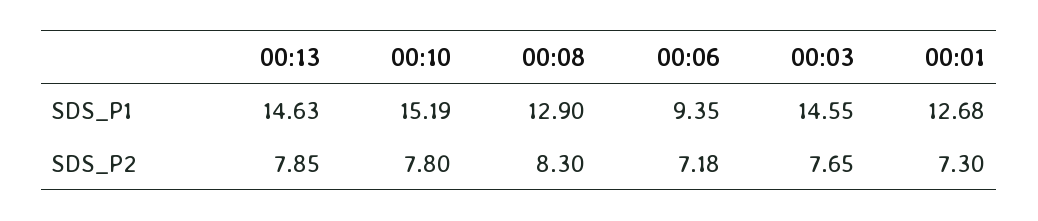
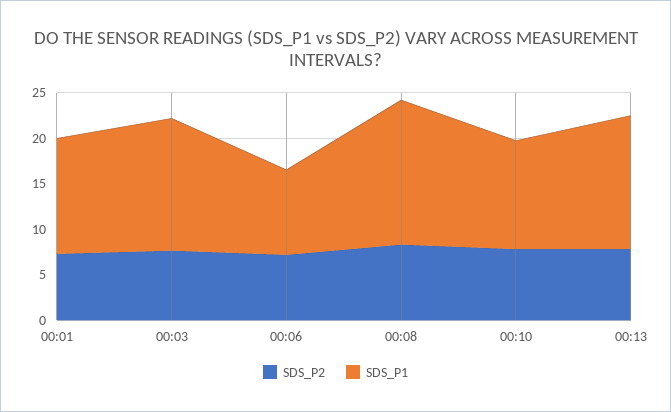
  {
    "SDS_P1": {
      "00:13": 14.63,
-     "00:10": 15.19,
+     "00:10": 12,
-     "00:08": 12.9,
+     "00:08": 16,
      "00:06": 9.35,
      "00:03": 14.55,
      "00:01": 12.68
    },
    "SDS_P2": {
      "00:13": 7.85,
      "00:10": 7.8,
      "00:08": 8.3,
      "00:06": 7.18,
      "00:03": 7.65,
      "00:01": 7.3
    }
  }

